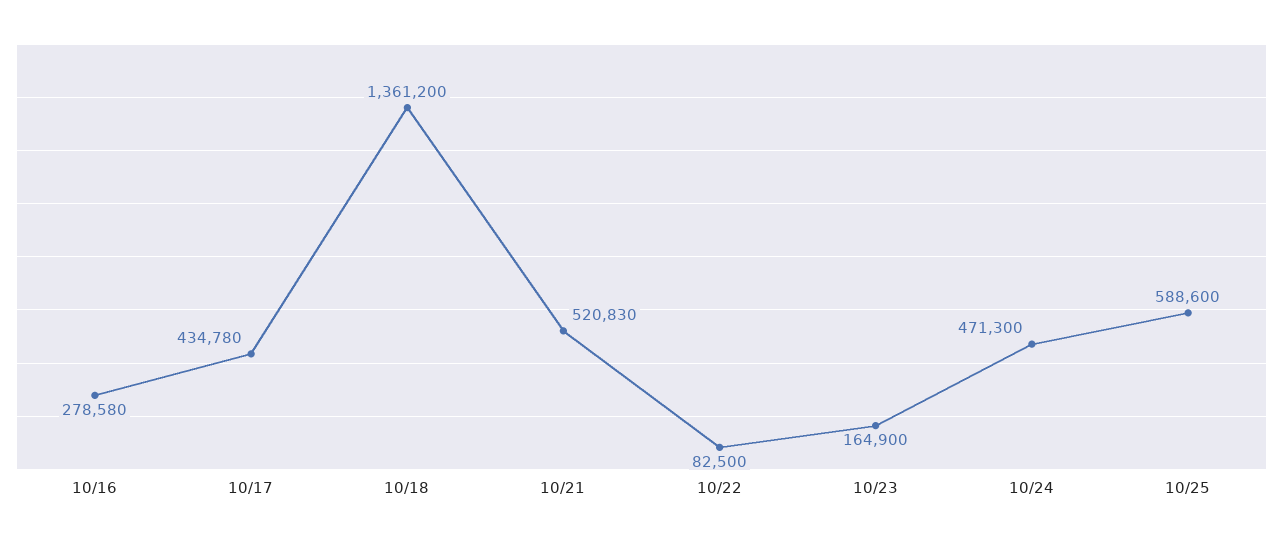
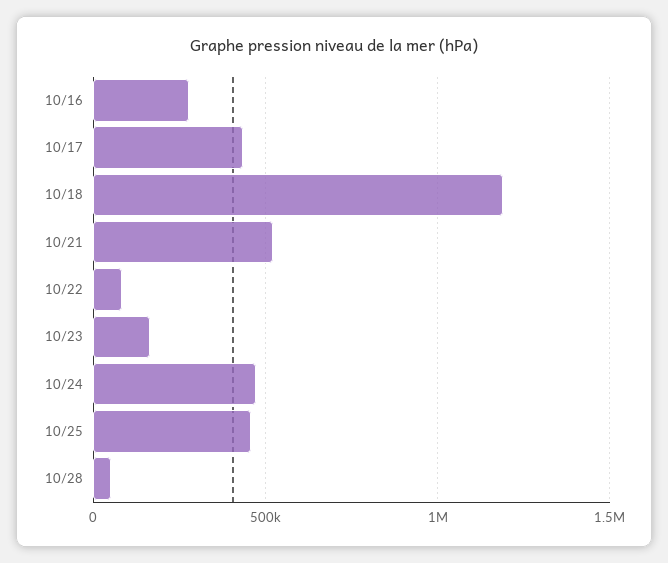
  {
    "10/16": 278580,
    "10/17": 434780,
-   "10/18": 1361200,
+   "10/18": 1200000,
    "10/21": 520830,
    "10/22": 82500,
    "10/23": 164900,
    "10/24": 471300,
-   "10/25": 588600
+   "10/25": 450000,
+   "10/28": 50000
  }

